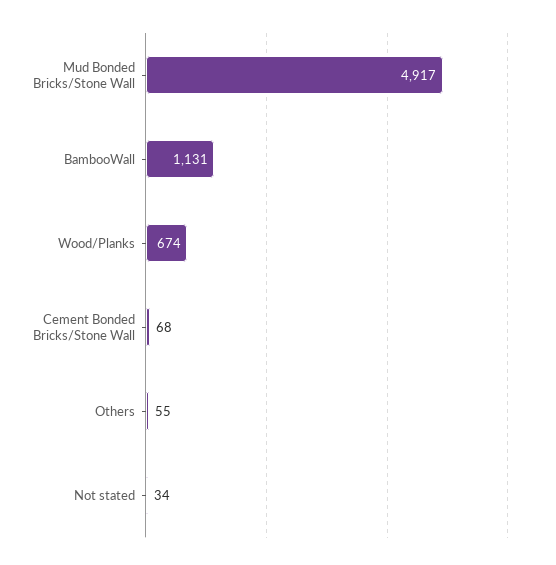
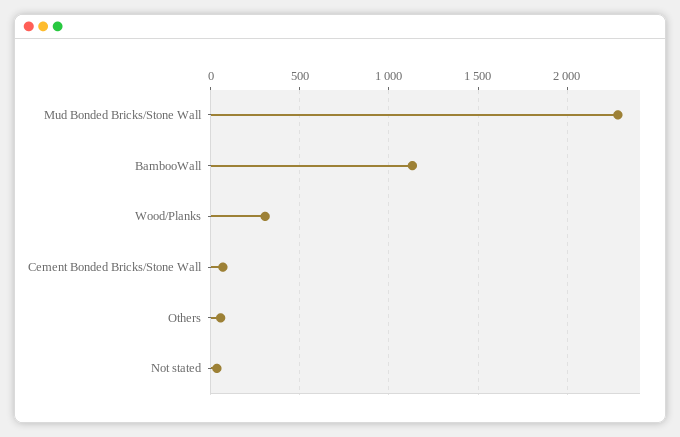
  {
-   "Mud Bonded Bricks/Stone Wall": 4917,
+   "Mud Bonded Bricks/Stone Wall": 2300,
    "BambooWall": 1131,
-   "Wood/Planks": 674,
+   "Wood/Planks": 300,
    "Cement Bonded Bricks/Stone Wall": 68,
    "Others": 55,
    "Not stated": 34
  }

